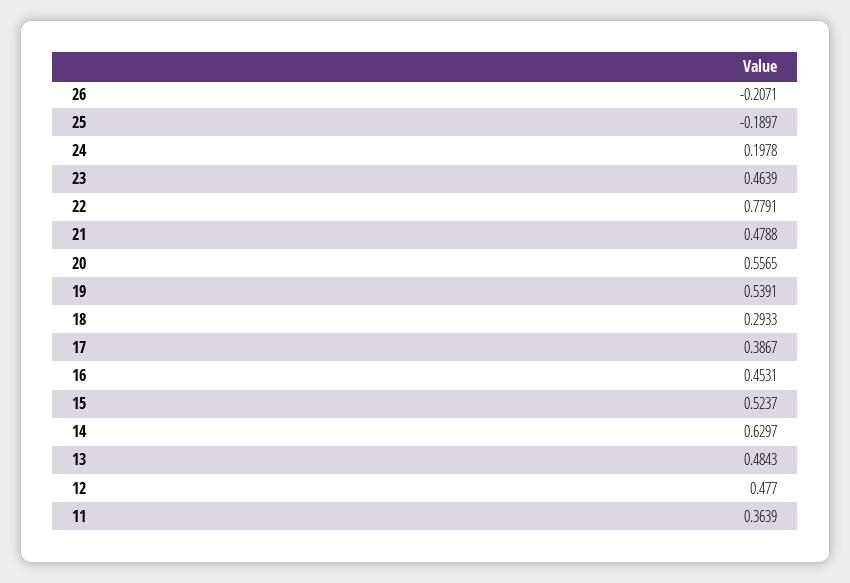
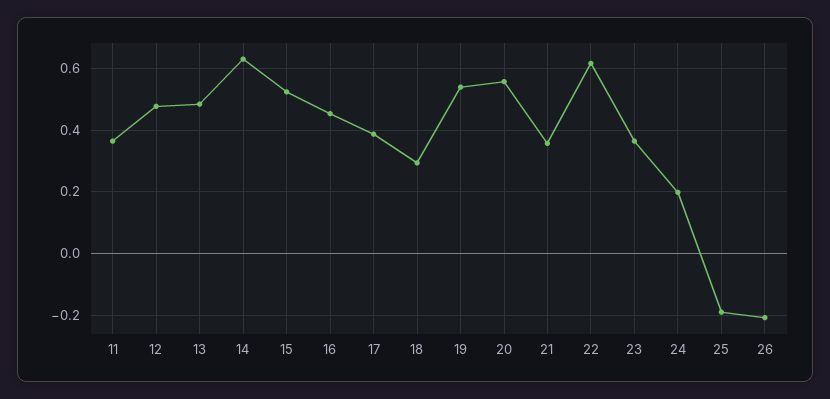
  {
    "26": -0.2071,
    "25": -0.1897,
    "24": 0.1978,
-   "23": 0.4639,
+   "23": 0.36,
-   "22": 0.7791,
+   "22": 0.62,
-   "21": 0.4788,
+   "21": 0.36,
    "20": 0.5565,
    "19": 0.5391,
    "18": 0.2933,
    "17": 0.3867,
    "16": 0.4531,
    "15": 0.5237,
    "14": 0.6297,
    "13": 0.4843,
    "12": 0.477,
    "11": 0.3639
  }

